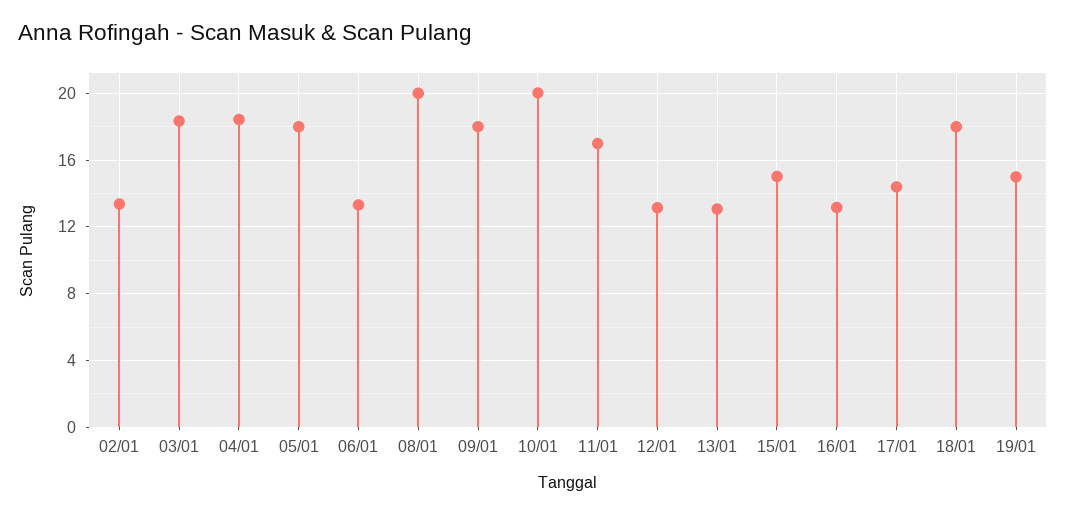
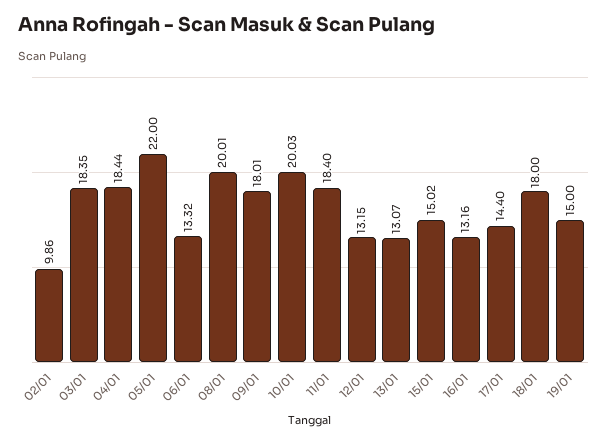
  {
-   "02/01": 13.5,
+   "02/01": 9.86,
    "03/01": 18.35,
    "04/01": 18.44,
-   "05/01": 18,
+   "05/01": 22,
    "06/01": 13.32,
    "08/01": 20.01,
    "09/01": 18.01,
    "10/01": 20.03,
-   "11/01": 17,
+   "11/01": 18.4,
    "12/01": 13.15,
    "13/01": 13.07,
    "15/01": 15.02,
    "16/01": 13.16,
    "17/01": 14.4,
    "18/01": 18,
    "19/01": 15
  }

